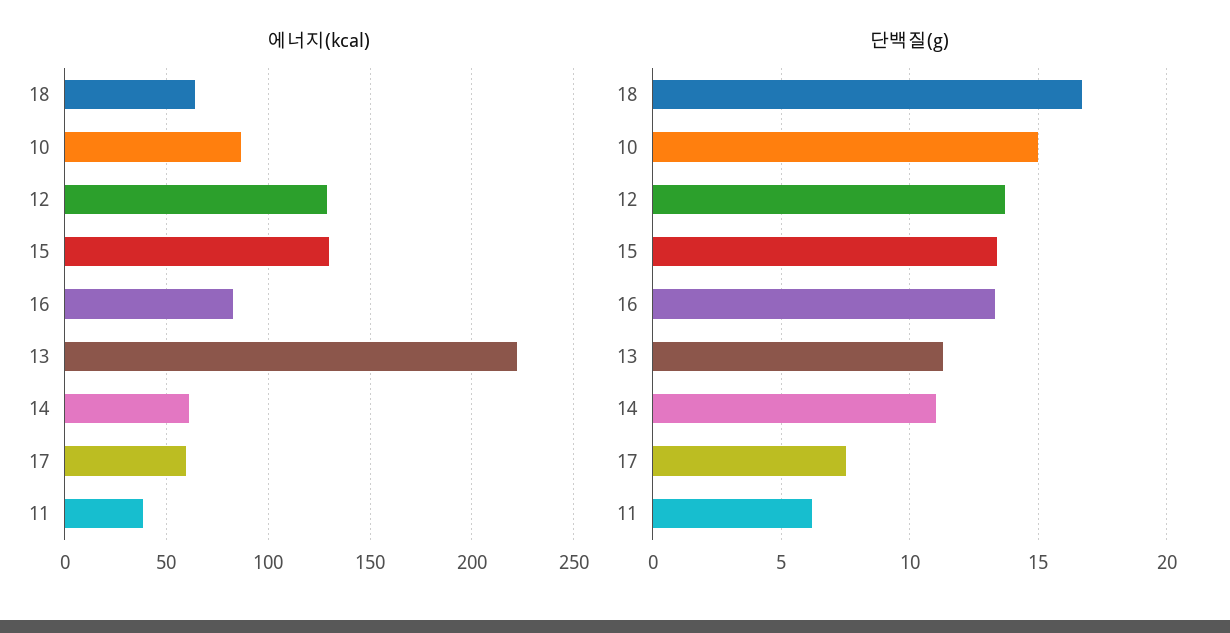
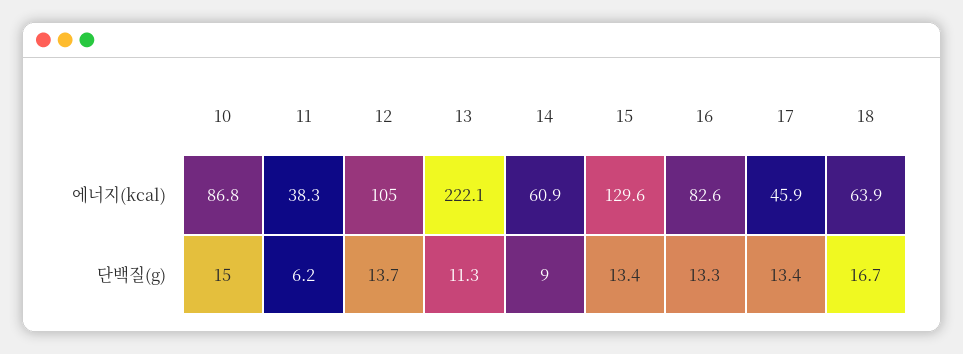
  {
    "에너지(kcal)": {
      "18": 63.9,
      "10": 86.8,
-     "12": 130,
+     "12": 105,
      "15": 129.6,
      "16": 82.6,
      "13": 222.1,
      "14": 60.9,
-     "17": 60,
+     "17": 45.9,
      "11": 38.3
    },
    "단백질(g)": {
      "18": 16.7,
      "10": 15,
      "12": 13.7,
      "15": 13.4,
      "16": 13.3,
      "13": 11.3,
-     "14": 11,
+     "14": 9,
-     "17": 7.5,
+     "17": 13.4,
      "11": 6.2
    }
  }

